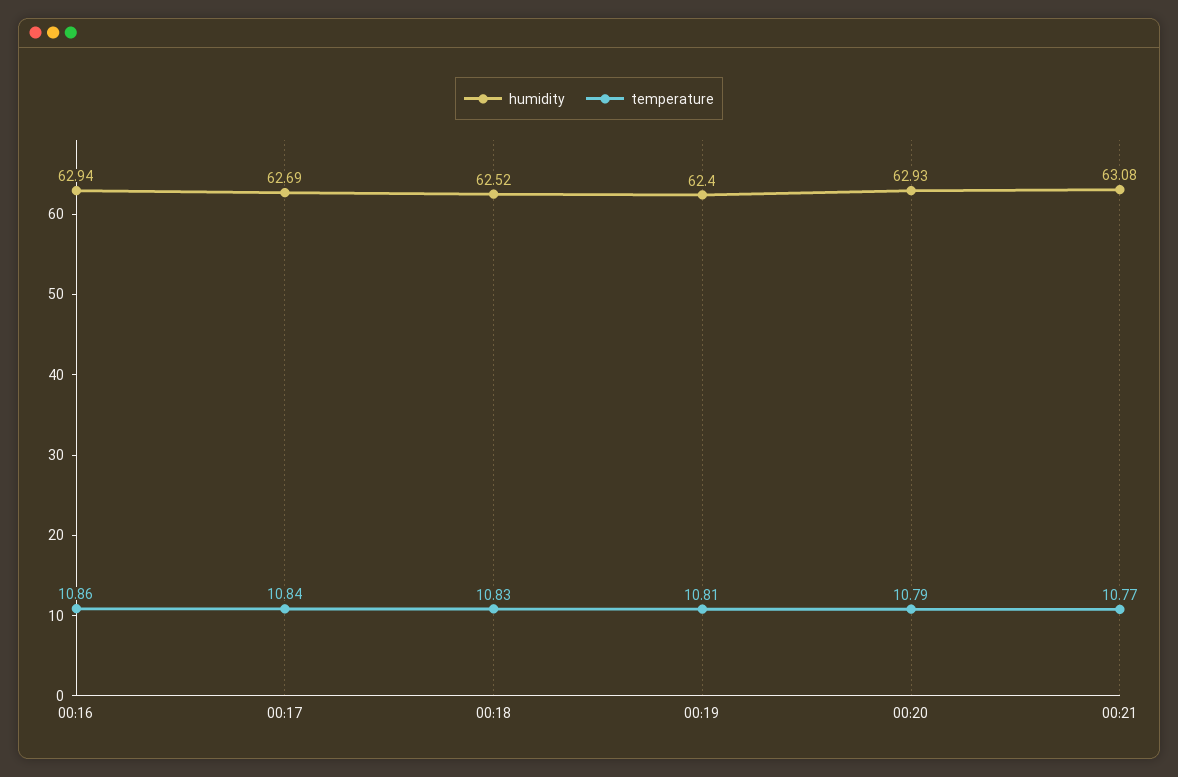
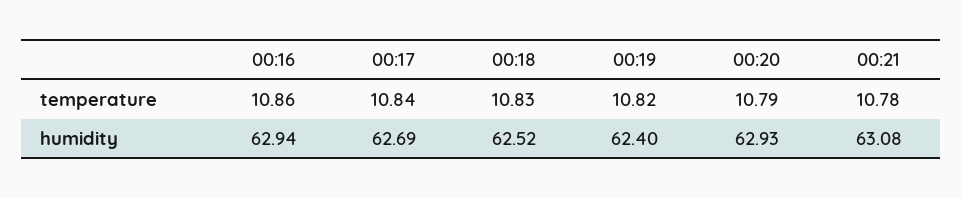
  {
    "humidity": {
      "00:16": 62.94,
      "00:17": 62.69,
      "00:18": 62.52,
      "00:19": 62.4,
      "00:20": 62.93,
      "00:21": 63.08
    },
    "temperature": {
      "00:16": 10.86,
      "00:17": 10.84,
      "00:18": 10.83,
-     "00:19": 10.81,
+     "00:19": 10.82,
      "00:20": 10.79,
-     "00:21": 10.77
+     "00:21": 10.78
    }
  }

